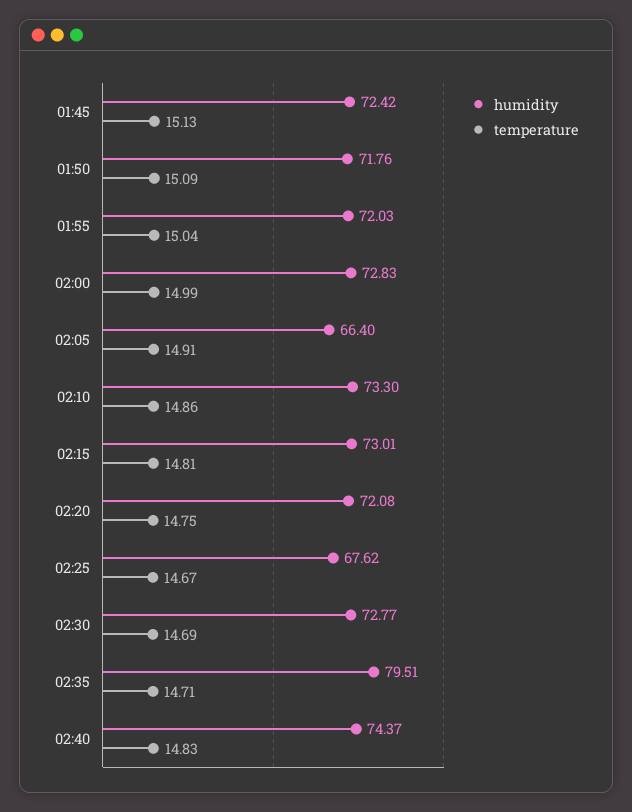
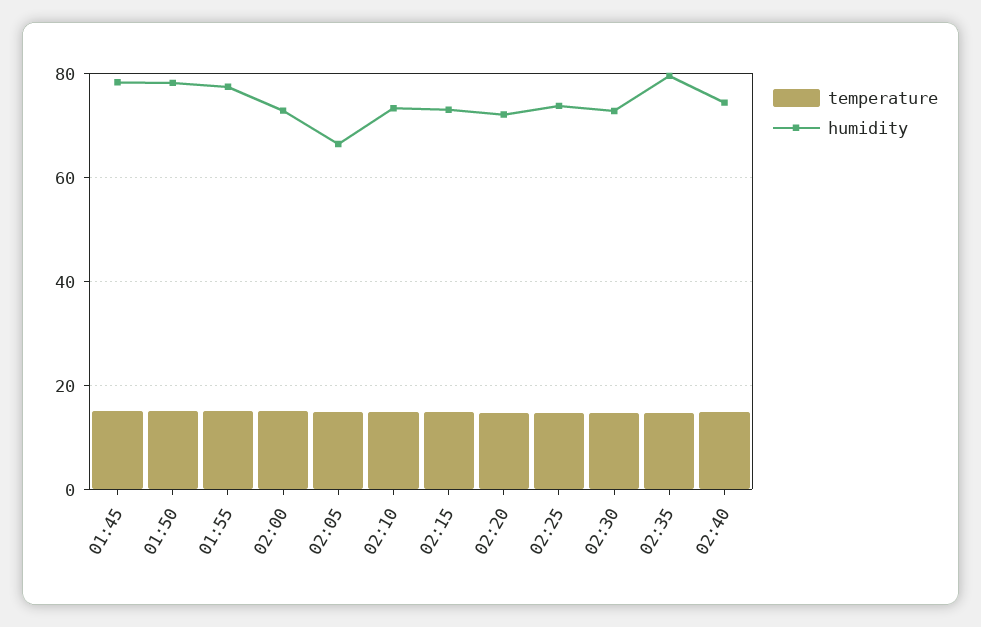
  {
    "humidity": {
-     "01:45": 72.42,
+     "01:45": 78,
-     "01:50": 71.76,
+     "01:50": 78,
-     "01:55": 72.03,
+     "01:55": 78,
      "02:00": 72.83,
      "02:05": 66.4,
      "02:10": 73.3,
      "02:15": 73.01,
      "02:20": 72.08,
-     "02:25": 67.62,
+     "02:25": 74,
      "02:30": 72.77,
      "02:35": 79.51,
      "02:40": 74.37
    },
    "temperature": {
      "01:45": 15.13,
      "01:50": 15.09,
      "01:55": 15.04,
      "02:00": 14.99,
      "02:05": 14.91,
      "02:10": 14.86,
      "02:15": 14.81,
      "02:20": 14.75,
      "02:25": 14.67,
      "02:30": 14.69,
      "02:35": 14.71,
      "02:40": 14.83
    }
  }

